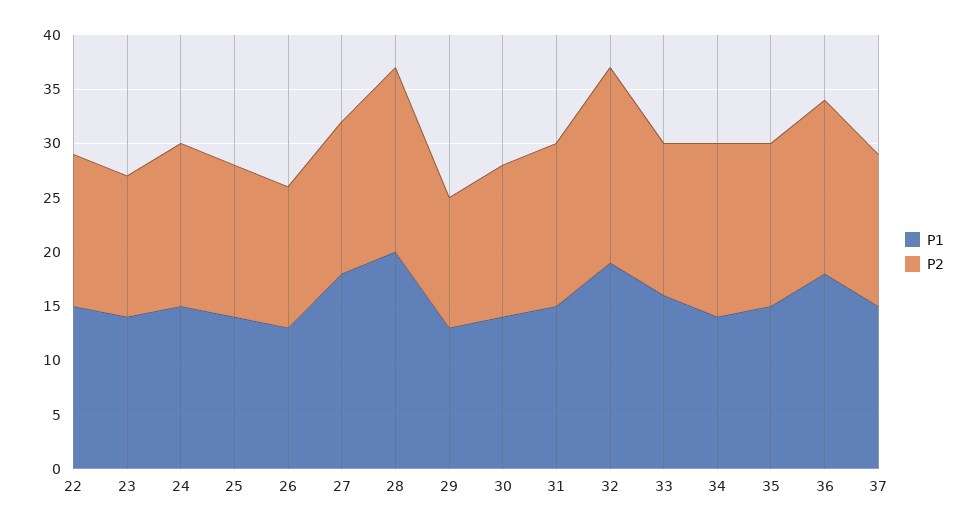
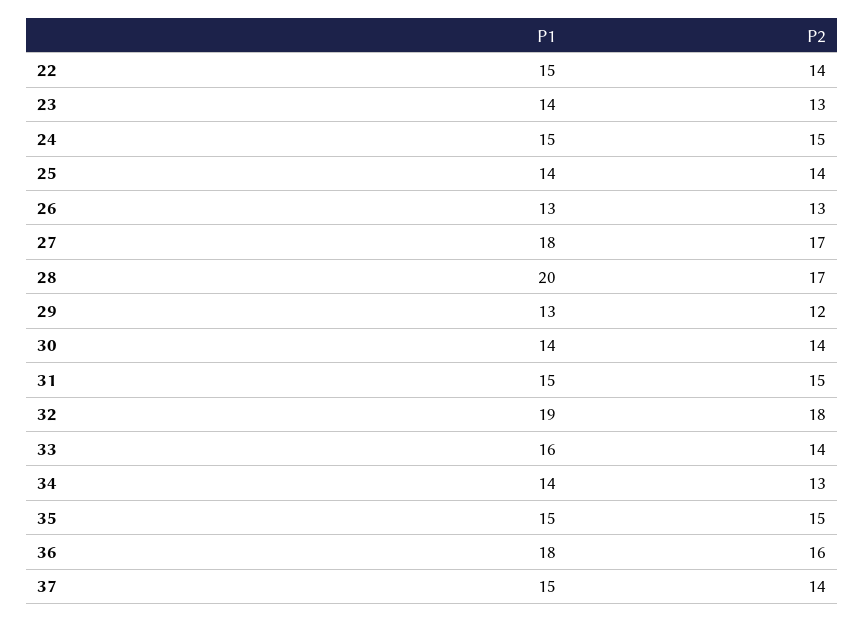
  {
    "P1": {
      "22": 15,
      "23": 14,
      "24": 15,
      "25": 14,
      "26": 13,
      "27": 18,
      "28": 20,
      "29": 13,
      "30": 14,
      "31": 15,
      "32": 19,
      "33": 16,
      "34": 14,
      "35": 15,
      "36": 18,
      "37": 15
    },
    "P2": {
      "22": 14,
      "23": 13,
      "24": 15,
      "25": 14,
      "26": 13,
-     "27": 14,
+     "27": 17,
      "28": 17,
      "29": 12,
      "30": 14,
      "31": 15,
      "32": 18,
      "33": 14,
-     "34": 16,
+     "34": 13,
      "35": 15,
      "36": 16,
      "37": 14
    }
  }

